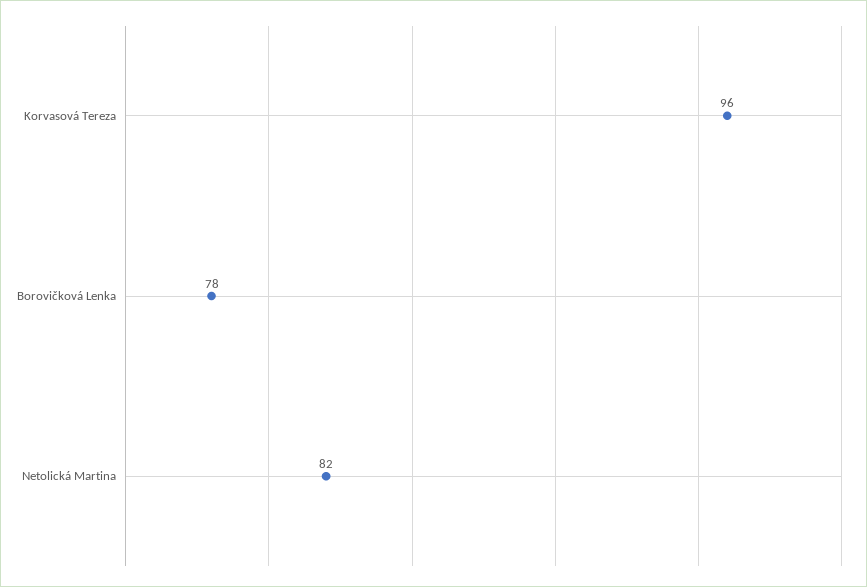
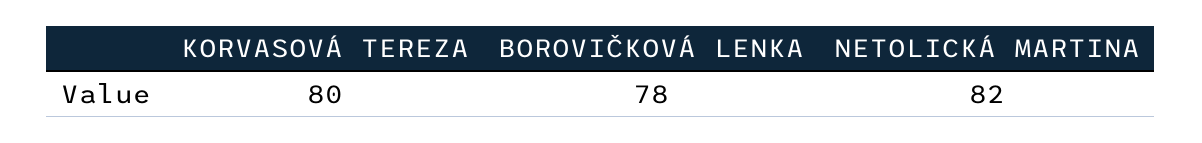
  {
-   "Korvasová Tereza": 96,
+   "Korvasová Tereza": 80,
    "Borovičková Lenka": 78,
    "Netolická Martina": 82
  }

